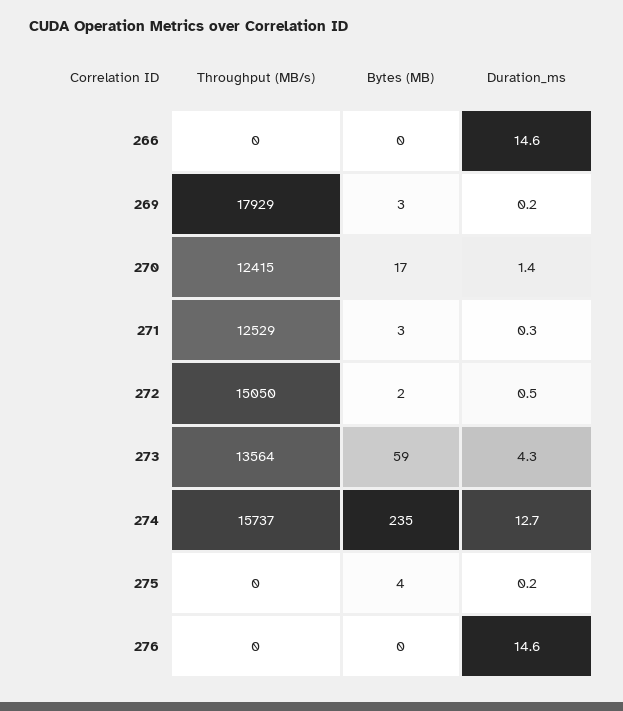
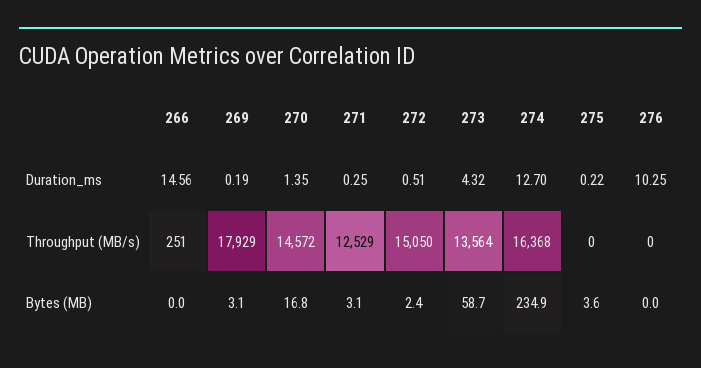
  {
    "Throughput (MB/s)": {
-     "266": 0,
+     "266": 251,
      "269": 17929,
-     "270": 12415,
+     "270": 14572,
      "271": 12529,
      "272": 15050,
      "273": 13564,
-     "274": 15737,
+     "274": 16368,
      "275": 0,
      "276": 0
    },
    "Bytes (MB)": {
      "266": 0,
      "269": 3.1,
      "270": 16.8,
      "271": 3.1,
      "272": 2.4,
      "273": 58.7,
      "274": 234.9,
      "275": 3.6,
      "276": 0
    },
    "Duration_ms": {
      "266": 14.56,
      "269": 0.19,
      "270": 1.35,
      "271": 0.25,
      "272": 0.51,
      "273": 4.32,
      "274": 12.7,
      "275": 0.22,
-     "276": 14.6
+     "276": 10.25
    }
  }

